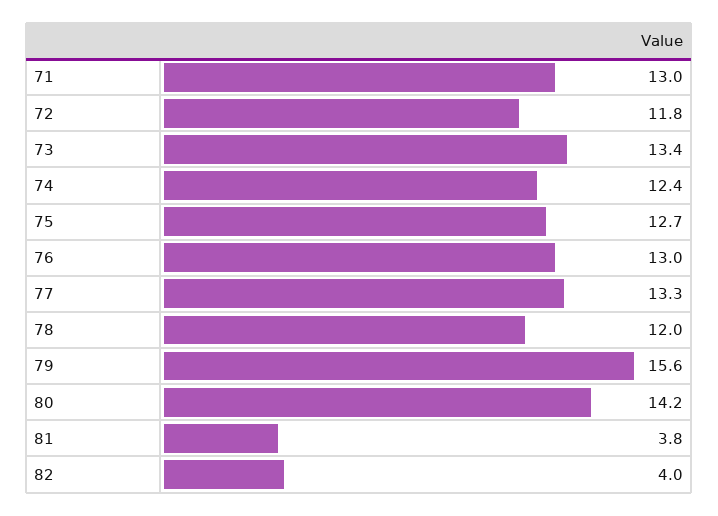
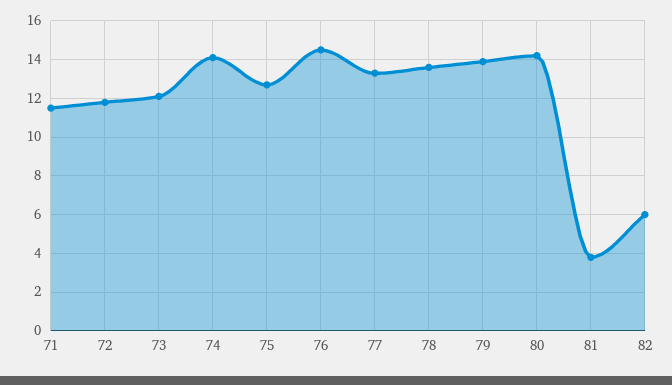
  {
-   "71": 13,
+   "71": 11.5,
    "72": 11.8,
-   "73": 13.4,
+   "73": 12,
-   "74": 12.4,
+   "74": 14,
    "75": 12.7,
-   "76": 13,
+   "76": 14.5,
    "77": 13.3,
-   "78": 12,
+   "78": 13.5,
-   "79": 15.6,
+   "79": 14,
    "80": 14.2,
    "81": 3.8,
-   "82": 4
+   "82": 6
  }

